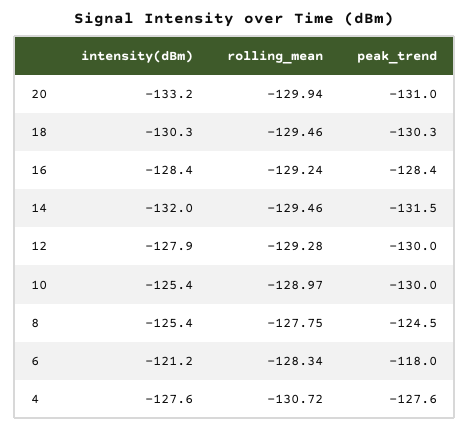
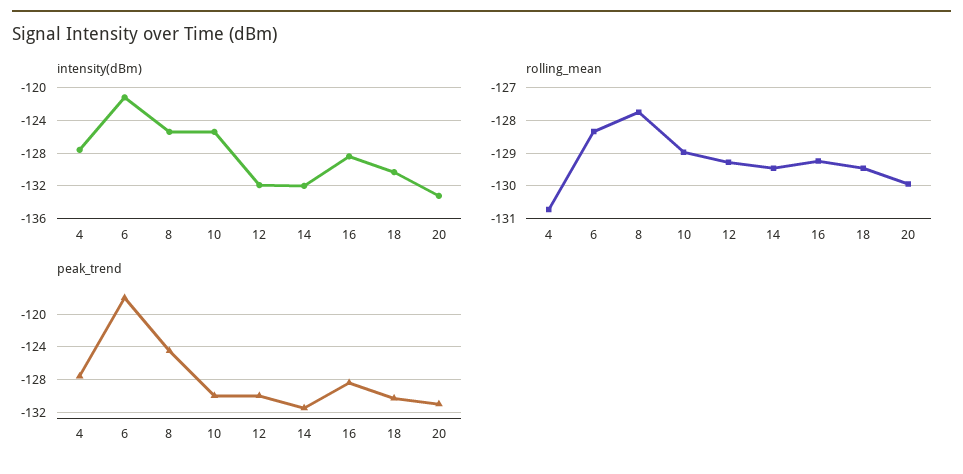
  {
    "intensity(dBm)": {
      "20": -133.2,
      "18": -130.3,
      "16": -128.4,
      "14": -132,
-     "12": -127.9,
+     "12": -132,
      "10": -125.4,
      "8": -125.4,
      "6": -121.2,
      "4": -127.6
    },
    "rolling_mean": {
      "20": -129.94,
      "18": -129.46,
      "16": -129.24,
      "14": -129.46,
      "12": -129.28,
      "10": -128.97,
      "8": -127.75,
      "6": -128.34,
      "4": -130.72
    },
    "peak_trend": {
      "20": -131,
      "18": -130.3,
      "16": -128.4,
      "14": -131.5,
      "12": -130,
      "10": -130,
      "8": -124.5,
      "6": -118,
      "4": -127.6
    }
  }

